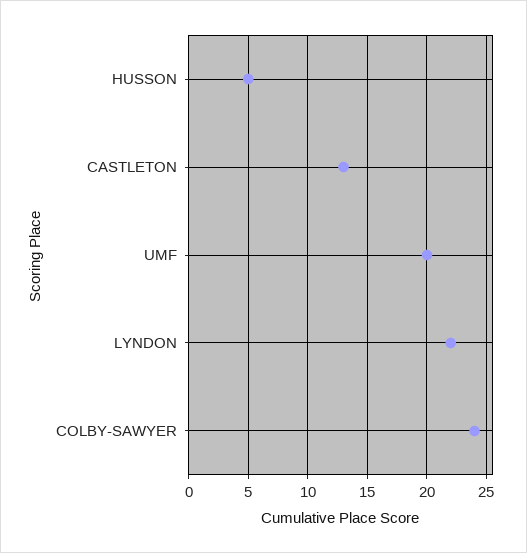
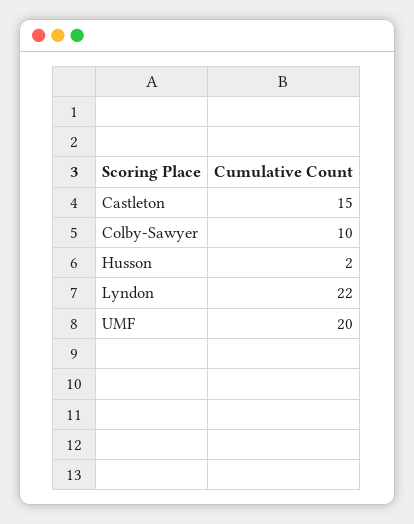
  {
-   "HUSSON": 5,
+   "HUSSON": 2,
-   "CASTLETON": 13,
+   "CASTLETON": 15,
    "UMF": 20,
    "LYNDON": 22,
-   "COLBY-SAWYER": 24
+   "COLBY-SAWYER": 10
  }

